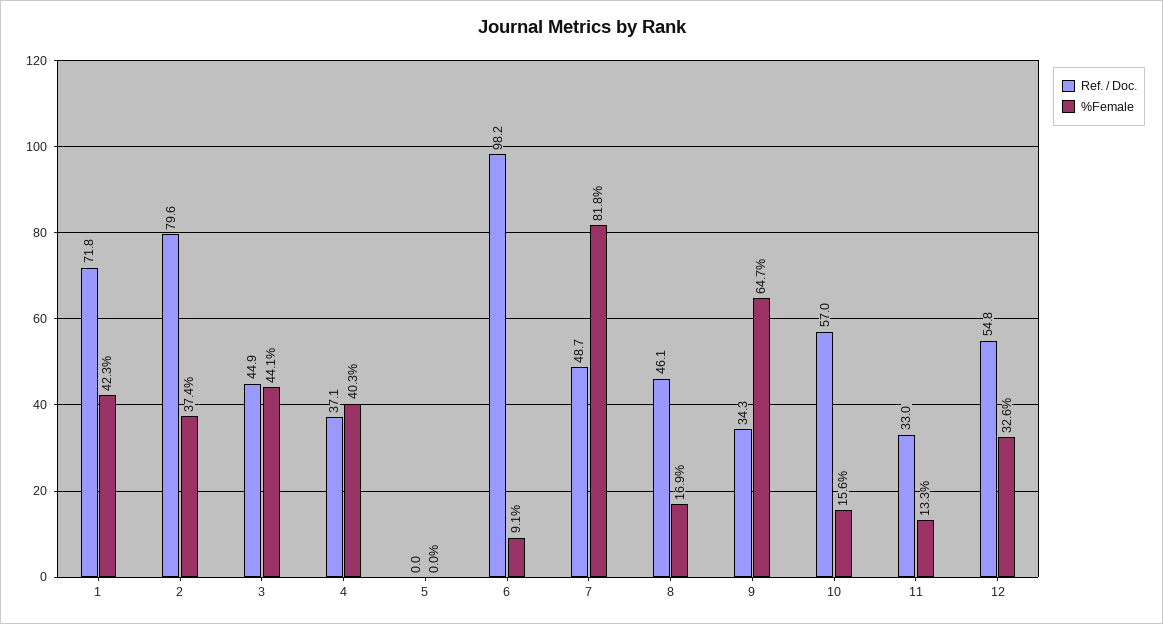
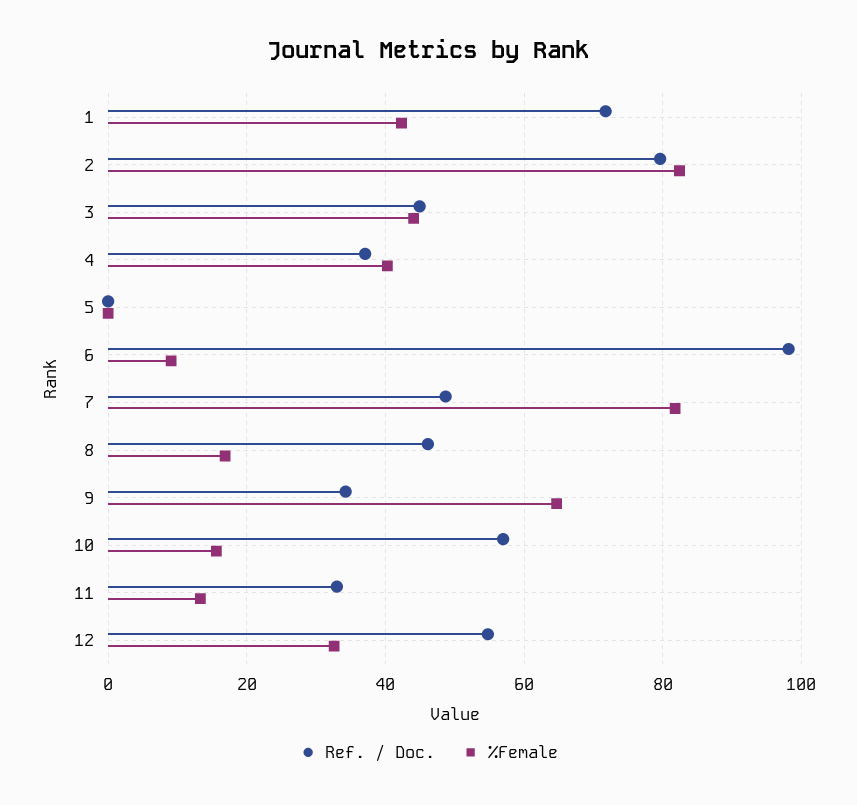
  {
    "Ref. / Doc.": {
      "1": 71.8,
      "2": 79.6,
      "3": 44.9,
      "4": 37.1,
      "5": 0,
      "6": 98.2,
      "7": 48.7,
      "8": 46.1,
      "9": 34.3,
      "10": 57,
      "11": 33,
      "12": 54.8
    },
    "%Female": {
      "1": 42.3,
-     "2": 37.4,
+     "2": 82,
      "3": 44.1,
      "4": 40.3,
      "5": 0,
      "6": 9.1,
      "7": 81.8,
      "8": 16.9,
      "9": 64.7,
      "10": 15.6,
      "11": 13.3,
      "12": 32.6
    }
  }

